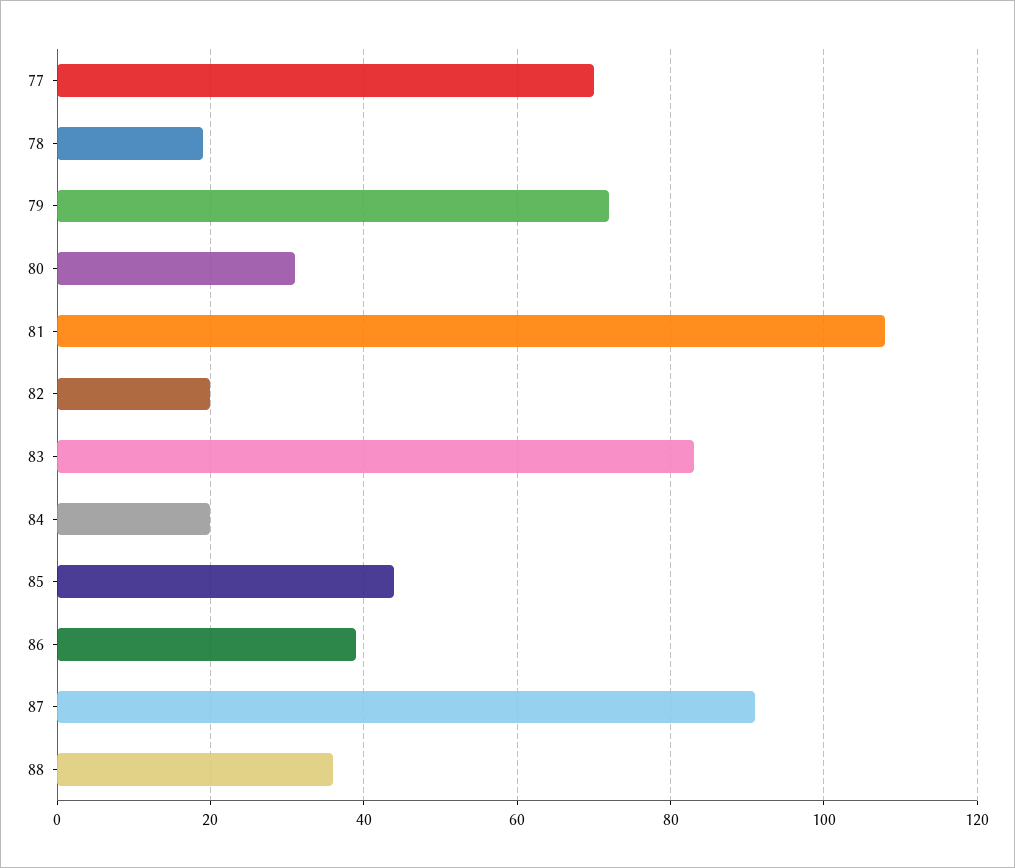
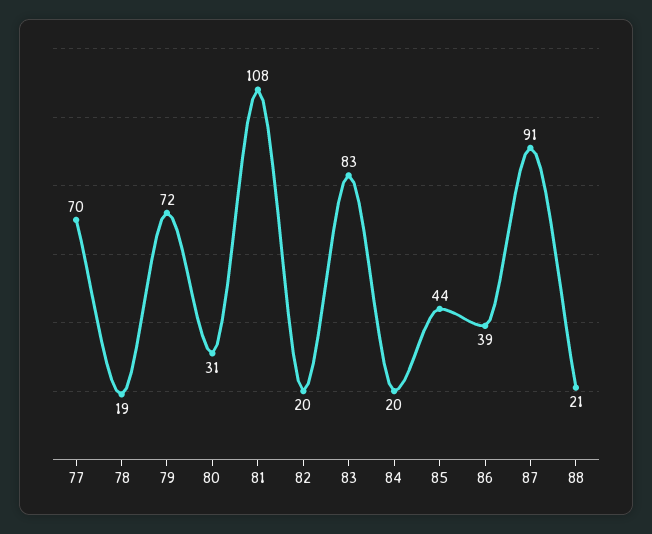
  {
    "77": 70,
    "78": 19,
    "79": 72,
    "80": 31,
    "81": 108,
    "82": 20,
    "83": 83,
    "84": 20,
    "85": 44,
    "86": 39,
    "87": 91,
-   "88": 35
+   "88": 21
  }

